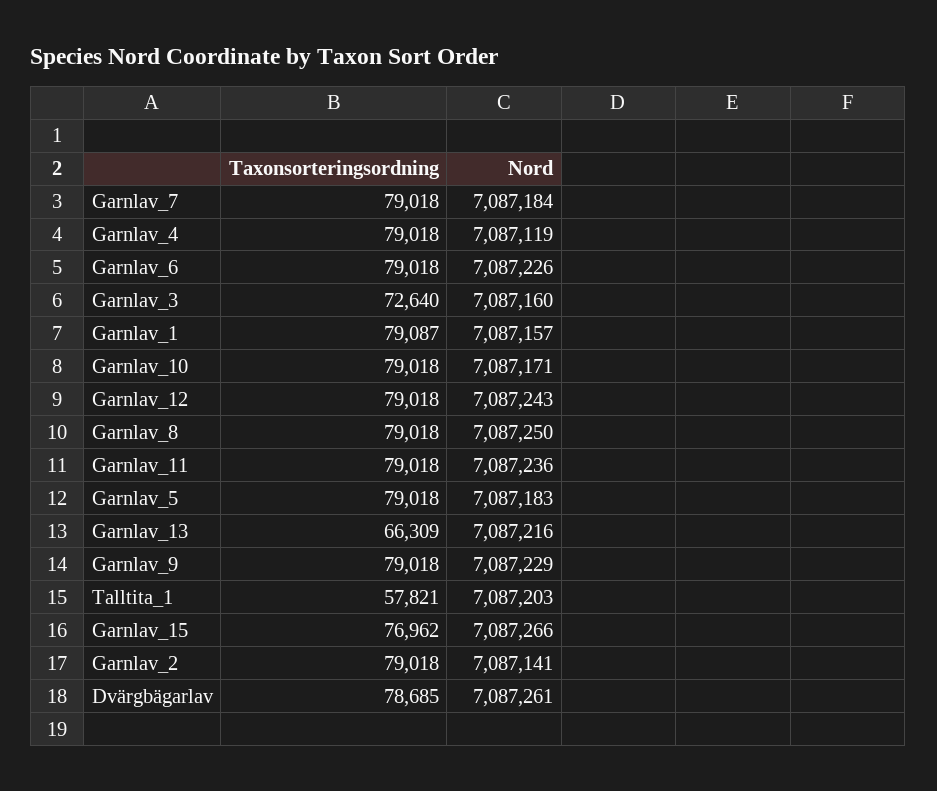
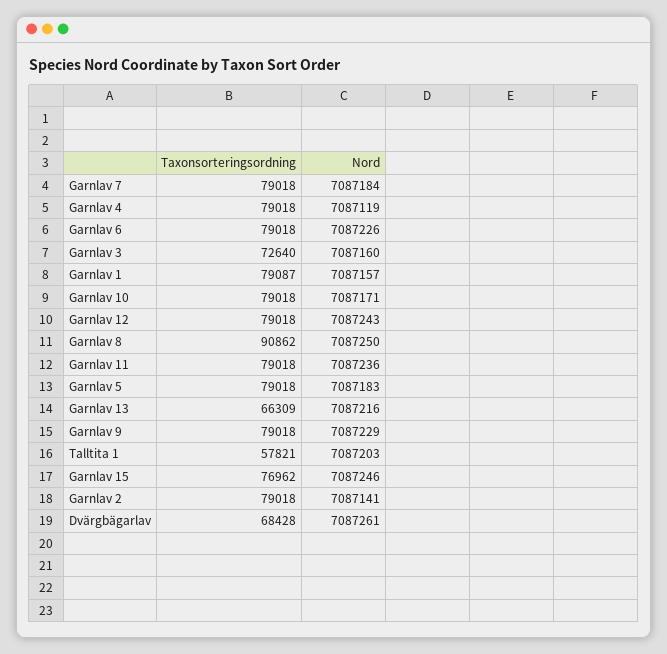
  {
    "Taxonsorteringsordning": {
      "Garnlav_7": 79018,
      "Garnlav_4": 79018,
      "Garnlav_6": 79018,
      "Garnlav_3": 72640,
      "Garnlav_1": 79087,
      "Garnlav_10": 79018,
      "Garnlav_12": 79018,
-     "Garnlav_8": 79018,
+     "Garnlav_8": 90862,
      "Garnlav_11": 79018,
      "Garnlav_5": 79018,
      "Garnlav_13": 66309,
      "Garnlav_9": 79018,
      "Talltita_1": 57821,
      "Garnlav_15": 76962,
      "Garnlav_2": 79018,
-     "Dvärgbägarlav": 78685
+     "Dvärgbägarlav": 68428
    },
    "Nord": {
      "Garnlav_7": 7087184,
      "Garnlav_4": 7087119,
      "Garnlav_6": 7087226,
      "Garnlav_3": 7087160,
      "Garnlav_1": 7087157,
      "Garnlav_10": 7087171,
      "Garnlav_12": 7087243,
      "Garnlav_8": 7087250,
      "Garnlav_11": 7087236,
      "Garnlav_5": 7087183,
      "Garnlav_13": 7087216,
      "Garnlav_9": 7087229,
      "Talltita_1": 7087203,
-     "Garnlav_15": 7087266,
+     "Garnlav_15": 7087246,
      "Garnlav_2": 7087141,
      "Dvärgbägarlav": 7087261
    }
  }

